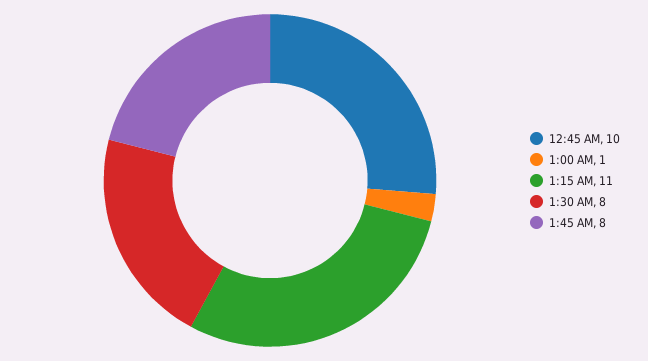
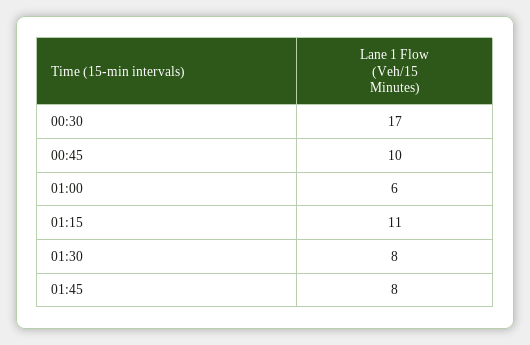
  {
    "12:45 AM": 10,
-   "1:00 AM": 1,
+   "1:00 AM": 6,
    "1:15 AM": 11,
    "1:30 AM": 8,
-   "1:45 AM": 8
+   "1:45 AM": 8,
+   "00:30": 17
  }

